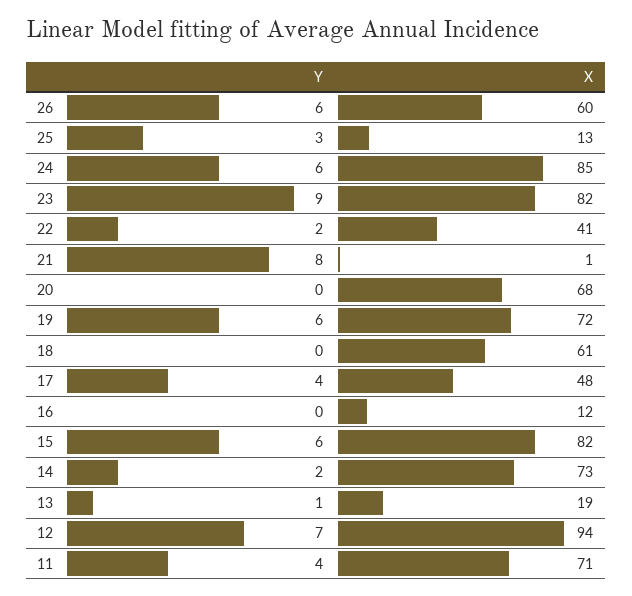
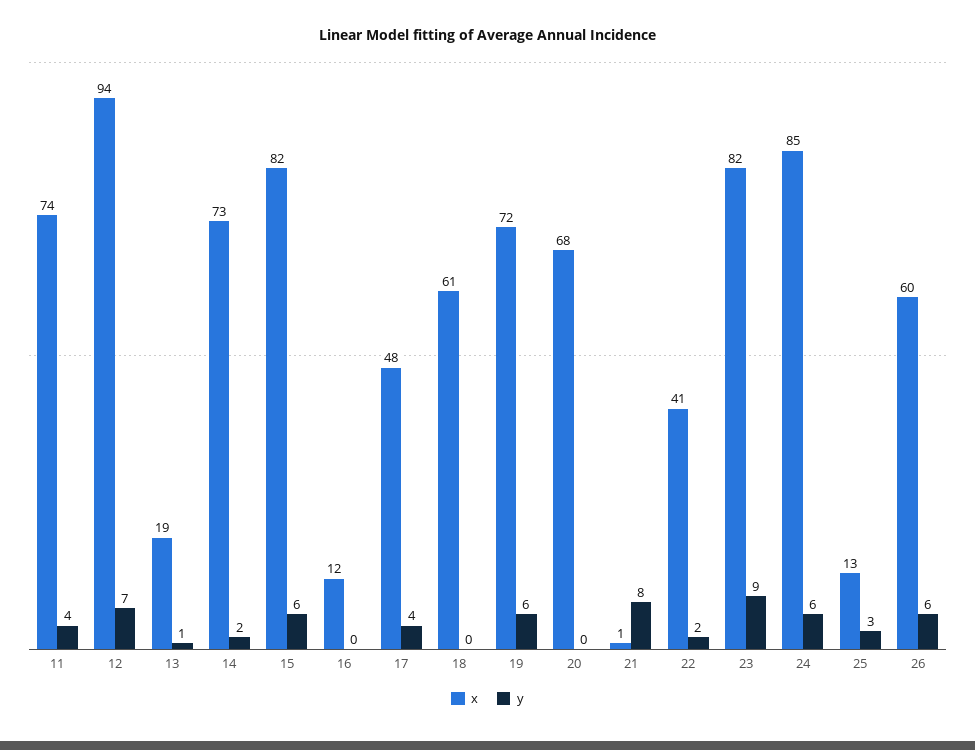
  {
    "Y": {
      "26": 6,
      "25": 3,
      "24": 6,
      "23": 9,
      "22": 2,
      "21": 8,
      "20": 0,
      "19": 6,
      "18": 0,
      "17": 4,
      "16": 0,
      "15": 6,
      "14": 2,
      "13": 1,
      "12": 7,
      "11": 4
    },
    "X": {
      "26": 60,
      "25": 13,
      "24": 85,
      "23": 82,
      "22": 41,
      "21": 1,
      "20": 68,
      "19": 72,
      "18": 61,
      "17": 48,
      "16": 12,
      "15": 82,
      "14": 73,
      "13": 19,
      "12": 94,
-     "11": 71
+     "11": 74
    }
  }

